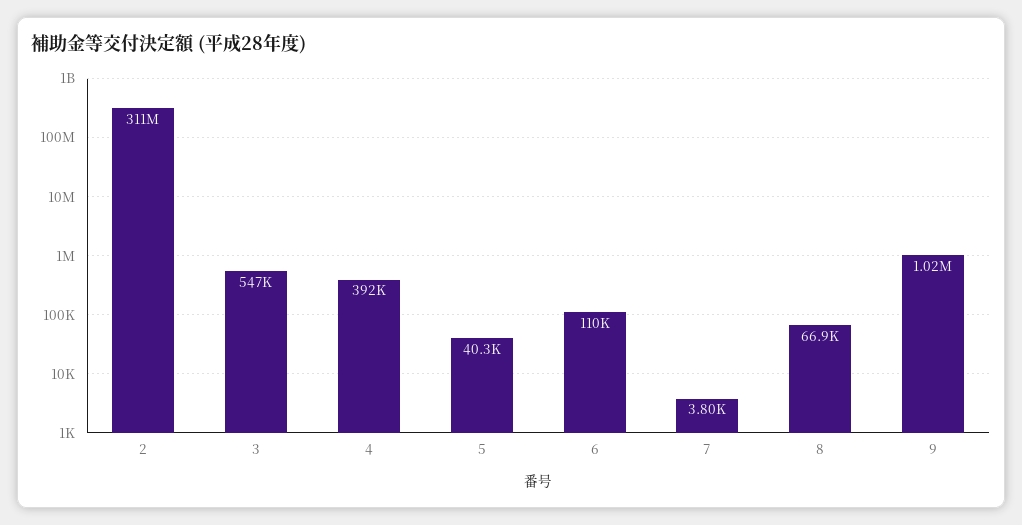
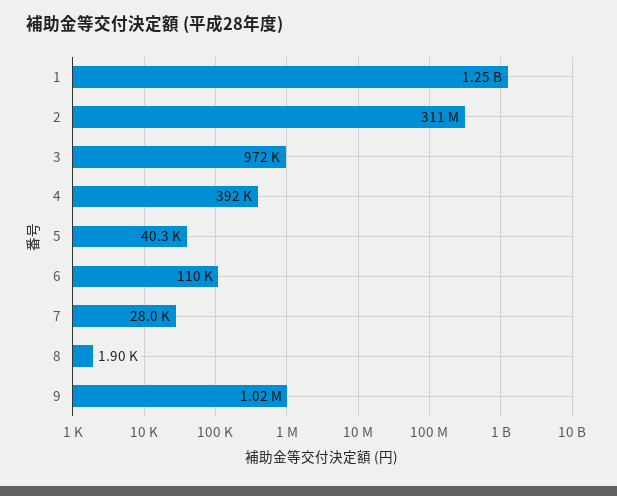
  {
    "2": 311000000,
-   "3": 547000,
+   "3": 972000,
    "4": 392000,
    "5": 40300,
    "6": 110000,
-   "7": 3800,
+   "7": 28000,
-   "8": 66900,
+   "8": 1900,
-   "9": 1020000
+   "9": 1020000,
+   "1": 1250000000
  }

